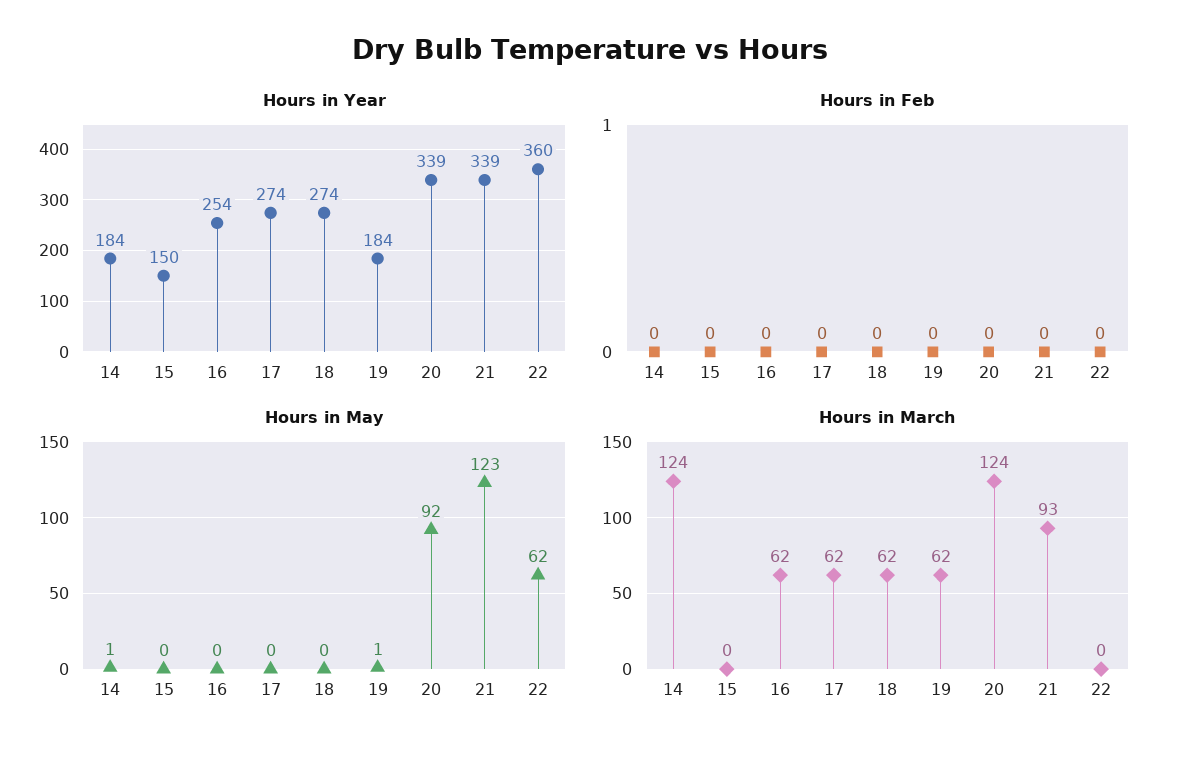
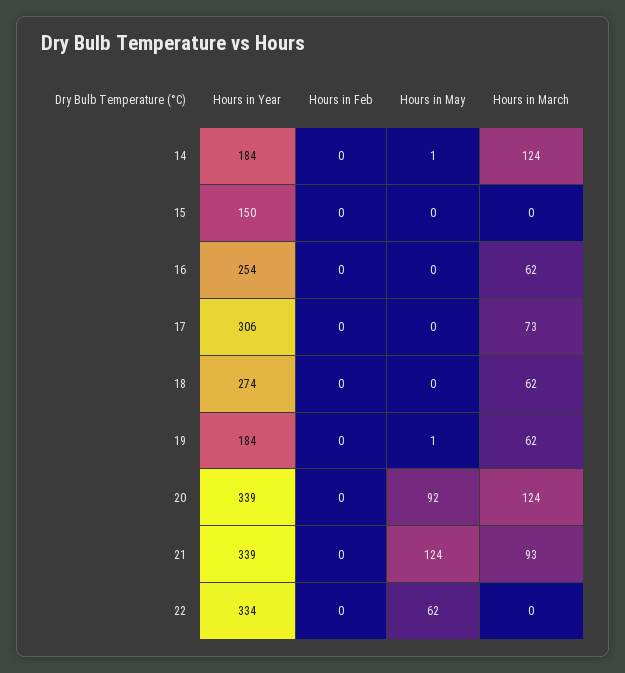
  {
    "Hours in Year": {
      "14": 184,
      "15": 150,
      "16": 254,
-     "17": 274,
+     "17": 306,
      "18": 274,
      "19": 184,
      "20": 339,
      "21": 339,
-     "22": 360
+     "22": 334
    },
    "Hours in Feb": {
      "14": 0,
      "15": 0,
      "16": 0,
      "17": 0,
      "18": 0,
      "19": 0,
      "20": 0,
      "21": 0,
      "22": 0
    },
    "Hours in May": {
      "14": 1,
      "15": 0,
      "16": 0,
      "17": 0,
      "18": 0,
      "19": 1,
      "20": 92,
-     "21": 123,
+     "21": 124,
      "22": 62
    },
    "Hours in March": {
      "14": 124,
      "15": 0,
      "16": 62,
-     "17": 62,
+     "17": 73,
      "18": 62,
      "19": 62,
      "20": 124,
      "21": 93,
      "22": 0
    }
  }

